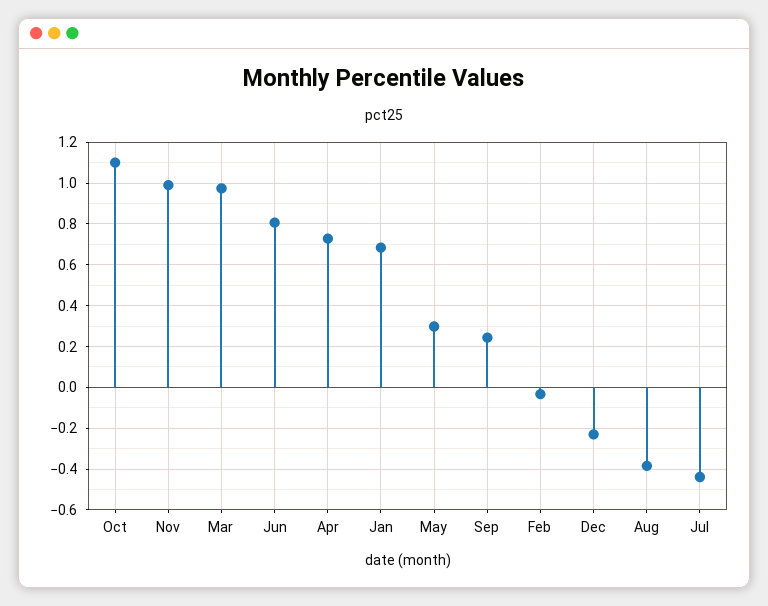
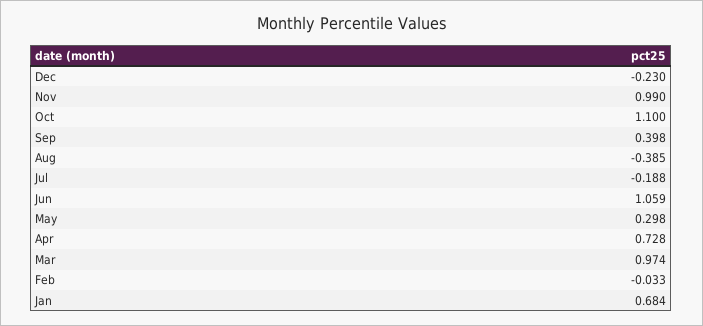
  {
    "Oct": 1.1,
    "Nov": 0.99,
    "Mar": 0.974,
-   "Jun": 0.8,
+   "Jun": 1.059,
    "Apr": 0.728,
    "Jan": 0.684,
    "May": 0.298,
-   "Sep": 0.25,
+   "Sep": 0.398,
    "Feb": -0.033,
    "Dec": -0.23,
    "Aug": -0.385,
-   "Jul": -0.45
+   "Jul": -0.188
  }

